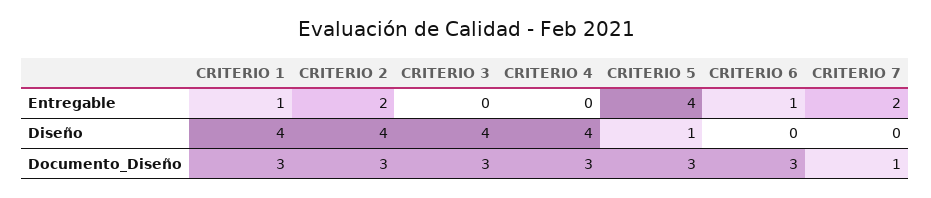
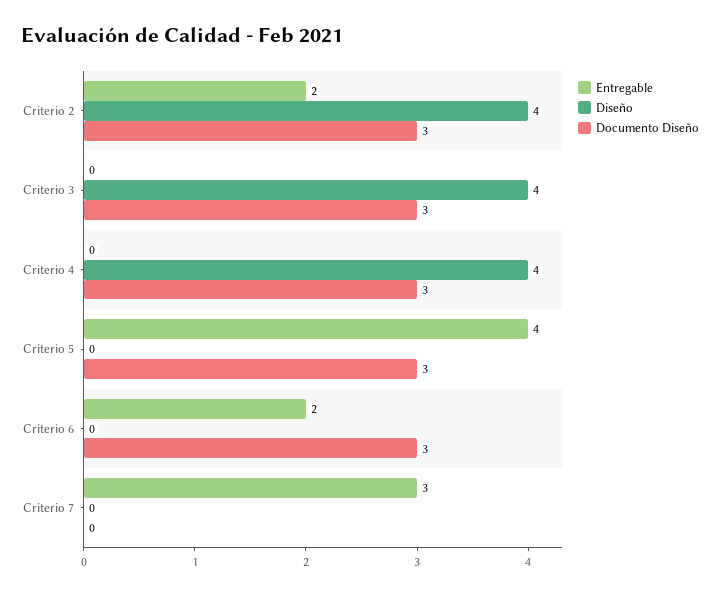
  {
    "Entregable": {
-     "CRITERIO 1": 1,
      "CRITERIO 2": 2,
      "CRITERIO 3": 0,
      "CRITERIO 4": 0,
      "CRITERIO 5": 4,
-     "CRITERIO 6": 1,
+     "CRITERIO 6": 2,
-     "CRITERIO 7": 2
+     "CRITERIO 7": 3
    },
    "Diseño": {
-     "CRITERIO 1": 4,
      "CRITERIO 2": 4,
      "CRITERIO 3": 4,
      "CRITERIO 4": 4,
-     "CRITERIO 5": 1,
+     "CRITERIO 5": 0,
      "CRITERIO 6": 0,
      "CRITERIO 7": 0
    },
    "Documento_Diseño": {
-     "CRITERIO 1": 3,
      "CRITERIO 2": 3,
      "CRITERIO 3": 3,
      "CRITERIO 4": 3,
      "CRITERIO 5": 3,
      "CRITERIO 6": 3,
-     "CRITERIO 7": 1
+     "CRITERIO 7": 0
    }
  }

